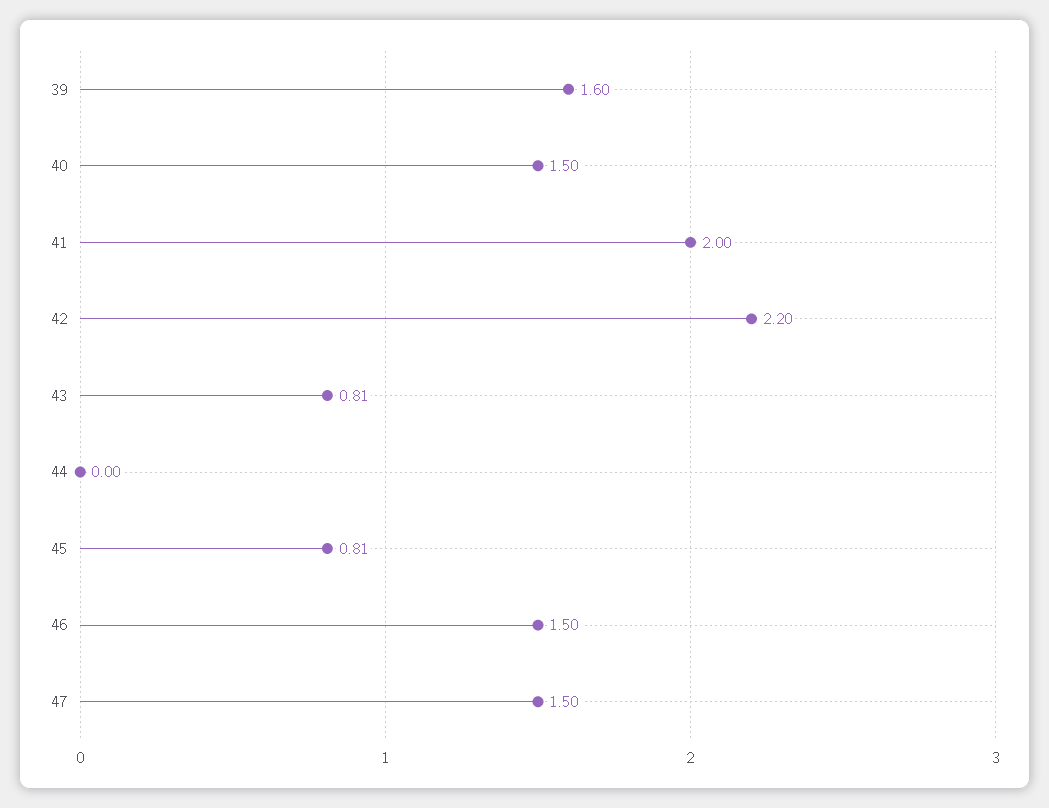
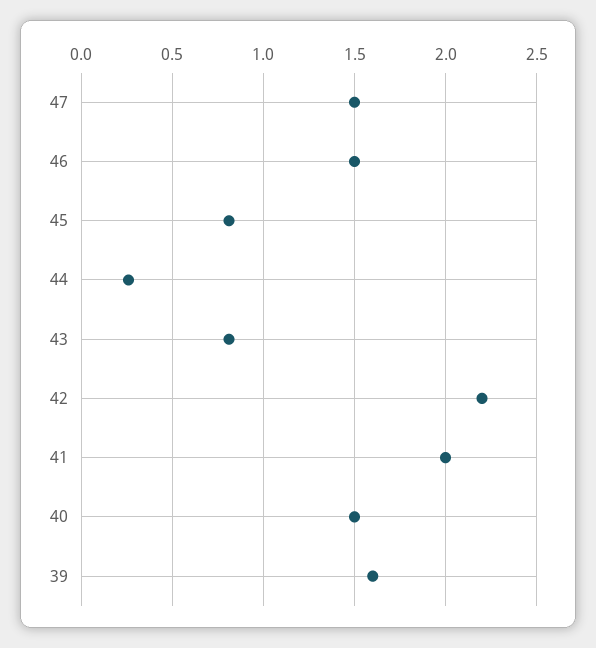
  {
    "39": 1.6,
    "40": 1.5,
    "41": 2,
    "42": 2.2,
    "43": 0.81,
-   "44": 0,
+   "44": 0.25,
    "45": 0.81,
    "46": 1.5,
    "47": 1.5
  }

